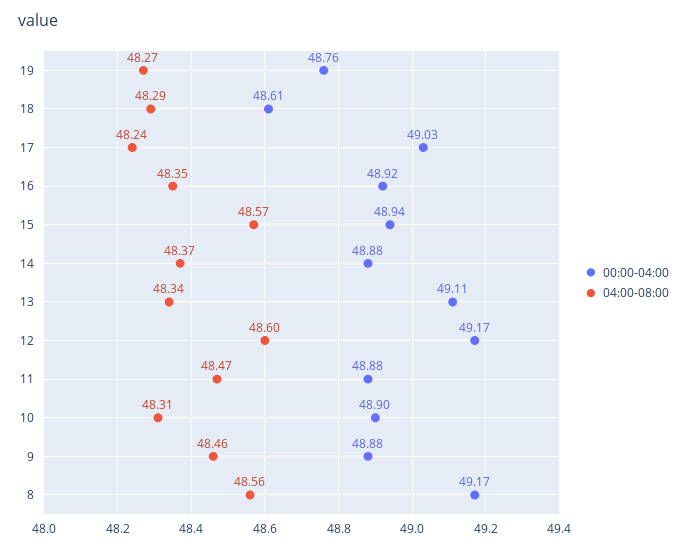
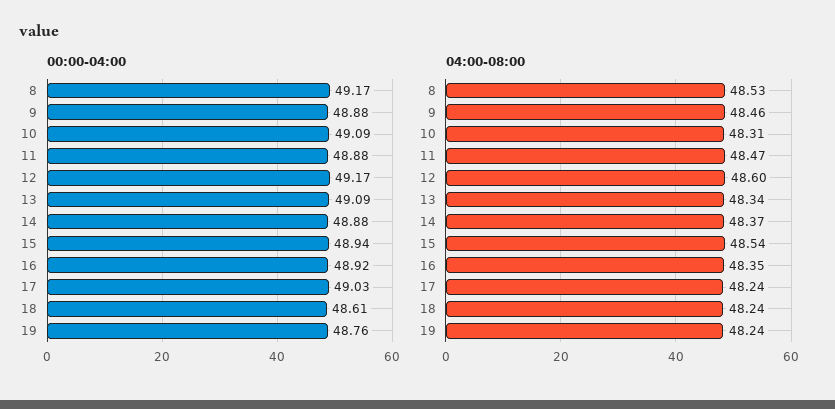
  {
    "00:00-04:00": {
      "19": 48.76,
      "18": 48.61,
      "17": 49.03,
      "16": 48.92,
      "15": 48.94,
      "14": 48.88,
-     "13": 49.11,
+     "13": 49.09,
      "12": 49.17,
      "11": 48.88,
-     "10": 48.9,
+     "10": 49.09,
      "9": 48.88,
      "8": 49.17
    },
    "04:00-08:00": {
-     "19": 48.27,
+     "19": 48.24,
-     "18": 48.29,
+     "18": 48.24,
      "17": 48.24,
      "16": 48.35,
-     "15": 48.57,
+     "15": 48.54,
      "14": 48.37,
      "13": 48.34,
      "12": 48.6,
      "11": 48.47,
      "10": 48.31,
      "9": 48.46,
-     "8": 48.56
+     "8": 48.53
    }
  }

